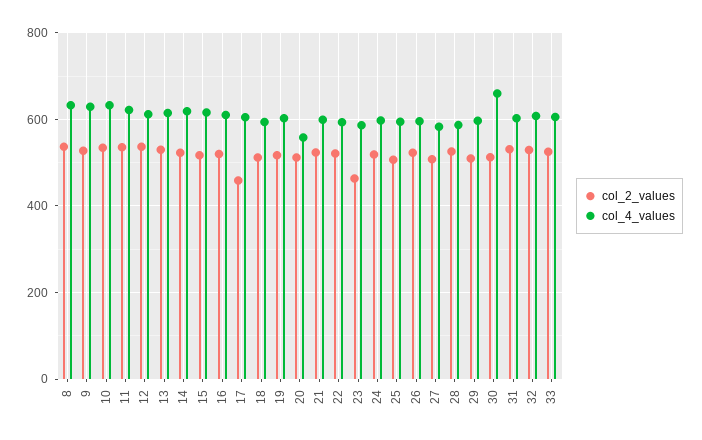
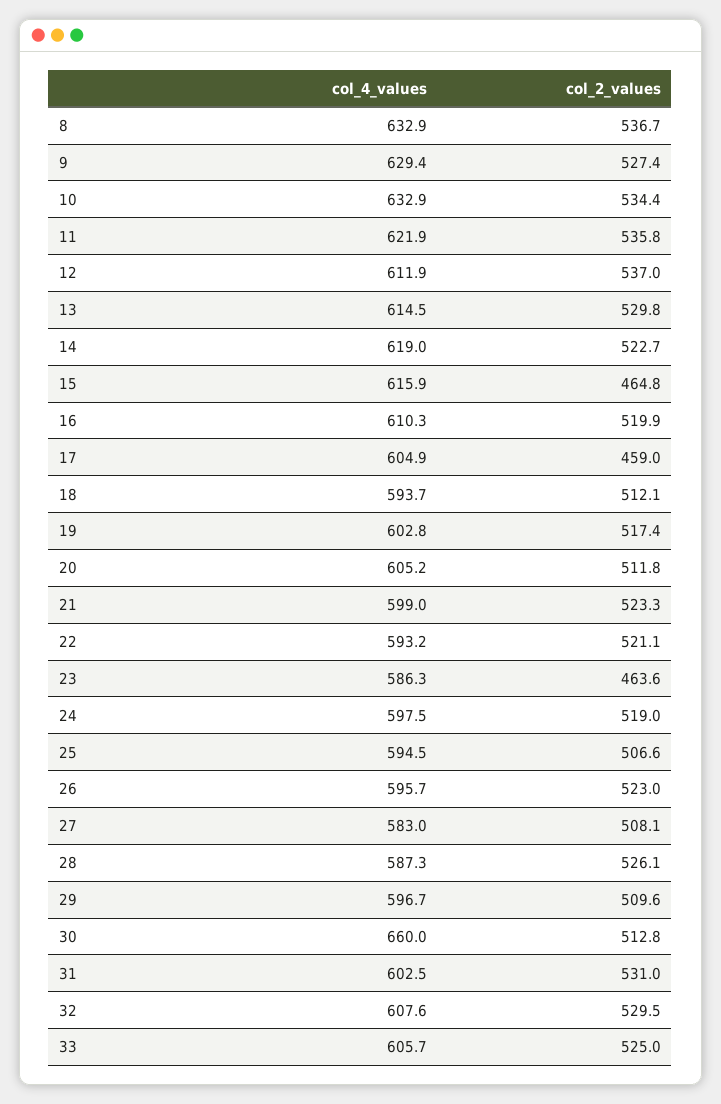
  {
    "col_2_values": {
      "8": 536.7,
      "9": 527.4,
      "10": 534.4,
      "11": 535.8,
      "12": 537,
      "13": 529.8,
      "14": 522.7,
-     "15": 520,
+     "15": 464.8,
      "16": 519.9,
      "17": 459,
      "18": 512.1,
      "19": 517.4,
      "20": 511.8,
      "21": 523.3,
      "22": 521.1,
      "23": 463.6,
      "24": 519,
      "25": 506.6,
      "26": 523,
      "27": 508.1,
      "28": 526.1,
      "29": 509.6,
      "30": 512.8,
      "31": 531,
      "32": 529.5,
      "33": 525
    },
    "col_4_values": {
      "8": 632.9,
      "9": 629.4,
      "10": 632.9,
      "11": 621.9,
      "12": 611.9,
      "13": 614.5,
      "14": 619,
      "15": 615.9,
      "16": 610.3,
      "17": 604.9,
      "18": 593.7,
      "19": 602.8,
-     "20": 560,
+     "20": 605.2,
      "21": 599,
      "22": 593.2,
      "23": 586.3,
      "24": 597.5,
      "25": 594.5,
      "26": 595.7,
      "27": 583,
      "28": 587.3,
      "29": 596.7,
      "30": 660,
      "31": 602.5,
      "32": 607.6,
      "33": 605.7
    }
  }

